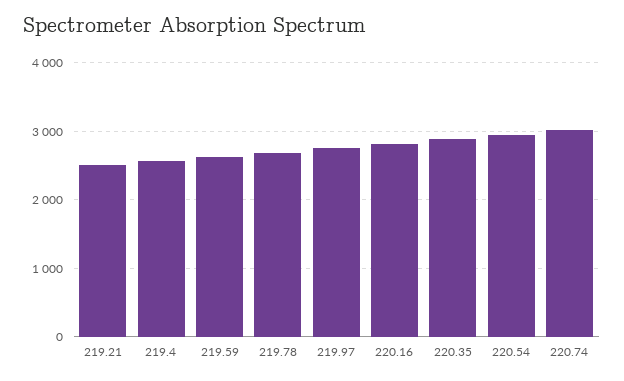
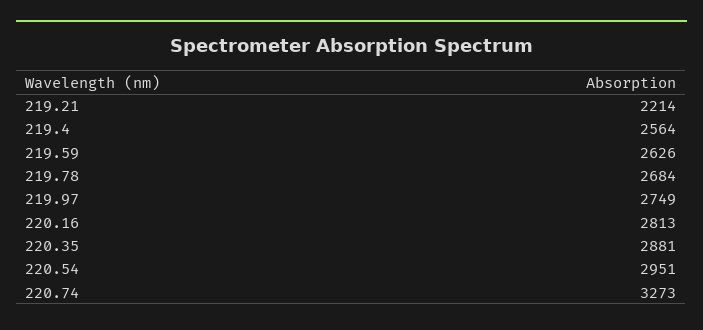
  {
-   "219.21": 2500,
+   "219.21": 2214,
    "219.4": 2564,
    "219.59": 2626,
    "219.78": 2684,
    "219.97": 2749,
    "220.16": 2813,
    "220.35": 2881,
    "220.54": 2951,
-   "220.74": 3000
+   "220.74": 3273
  }

